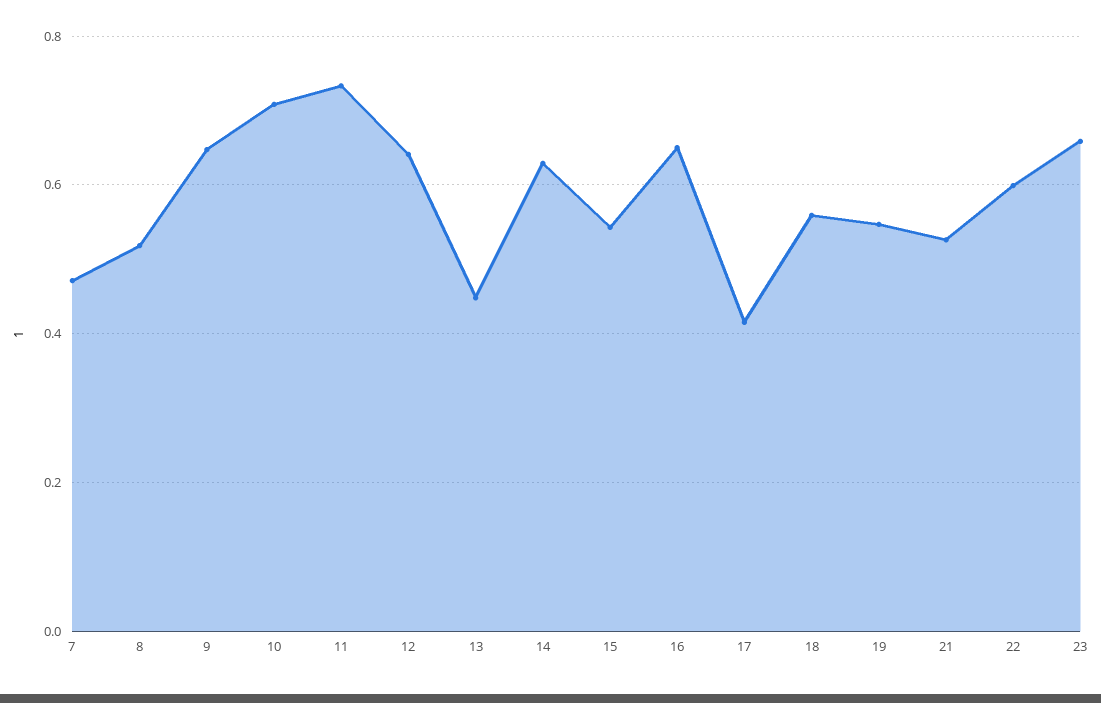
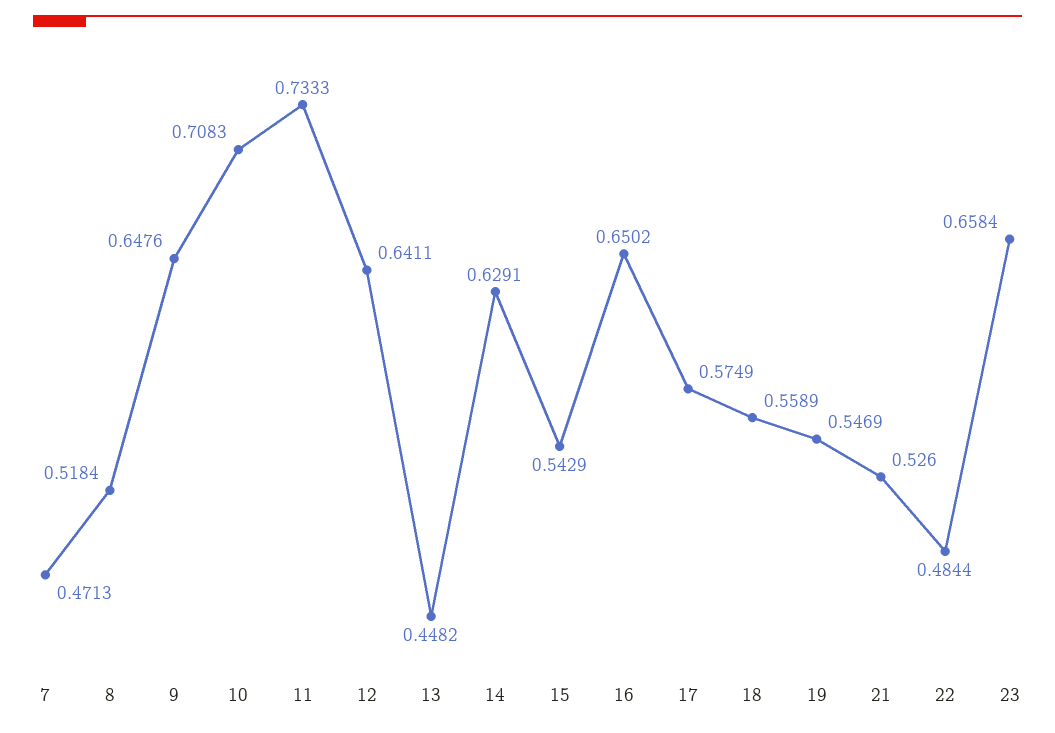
  {
    "7": 0.4713,
    "8": 0.5184,
    "9": 0.6476,
    "10": 0.7083,
    "11": 0.7333,
    "12": 0.6411,
    "13": 0.4482,
    "14": 0.6291,
    "15": 0.5429,
    "16": 0.6502,
-   "17": 0.42,
+   "17": 0.5749,
    "18": 0.5589,
    "19": 0.5469,
    "21": 0.526,
-   "22": 0.6,
+   "22": 0.4844,
    "23": 0.6584
  }

